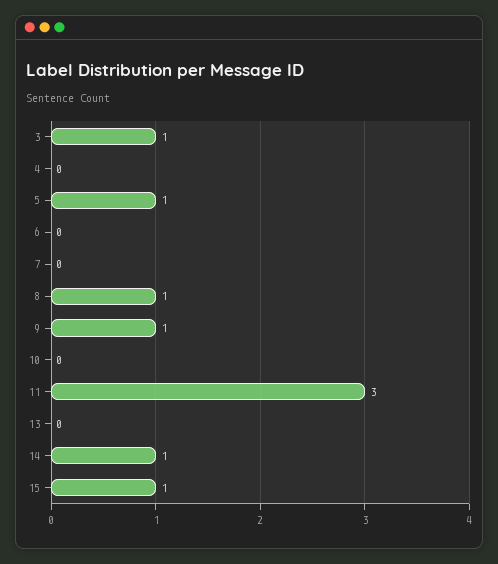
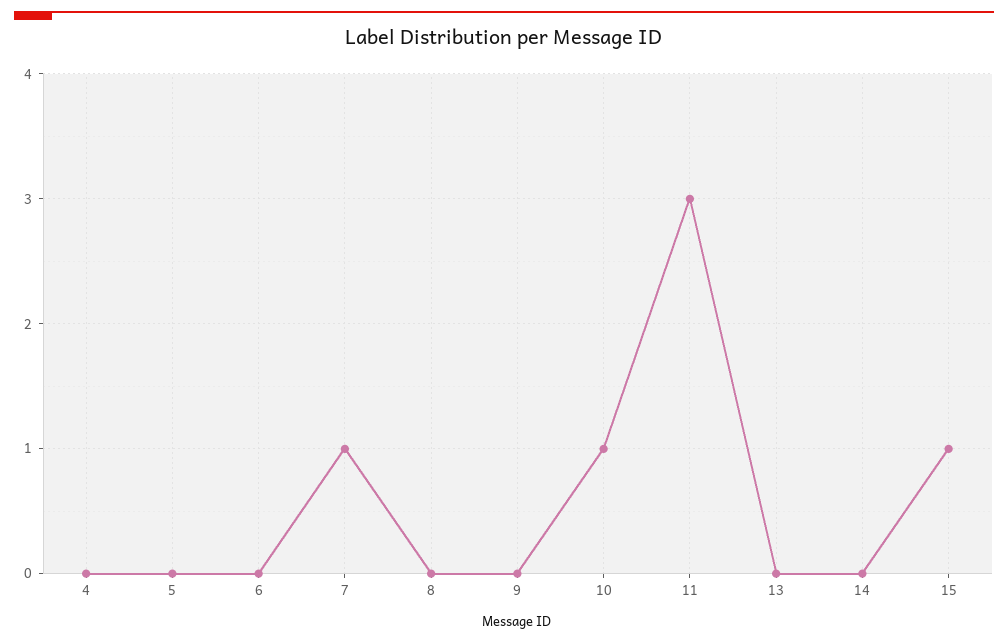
  {
-   "3": 1,
    "4": 0,
-   "5": 1,
+   "5": 0,
    "6": 0,
-   "7": 0,
+   "7": 1,
-   "8": 1,
+   "8": 0,
-   "9": 1,
+   "9": 0,
-   "10": 0,
+   "10": 1,
    "11": 3,
    "13": 0,
-   "14": 1,
+   "14": 0,
    "15": 1
  }

